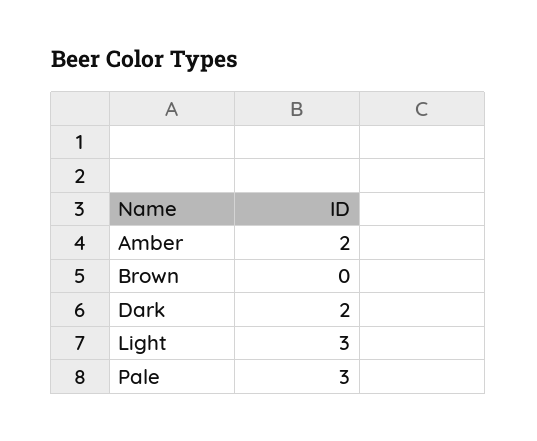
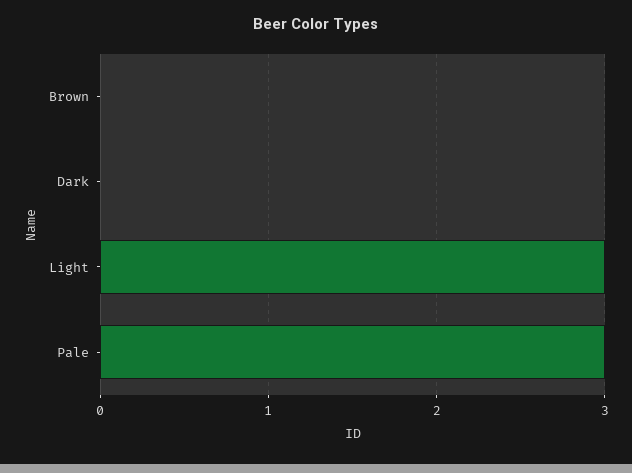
  {
-   "Amber": 2,
    "Brown": 0,
-   "Dark": 2,
+   "Dark": 0,
    "Light": 3,
    "Pale": 3
  }

